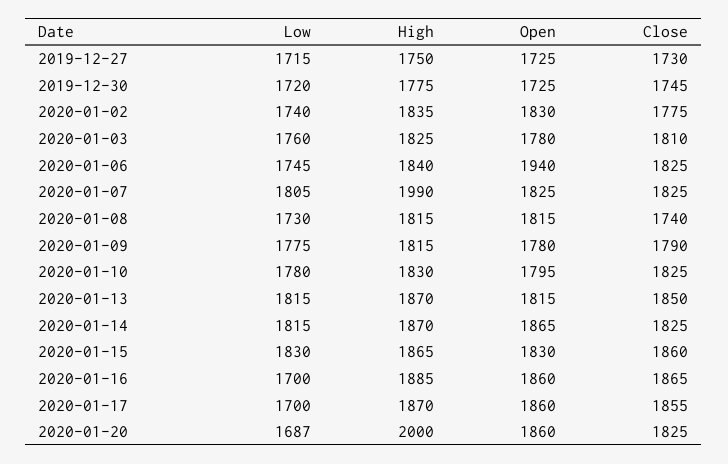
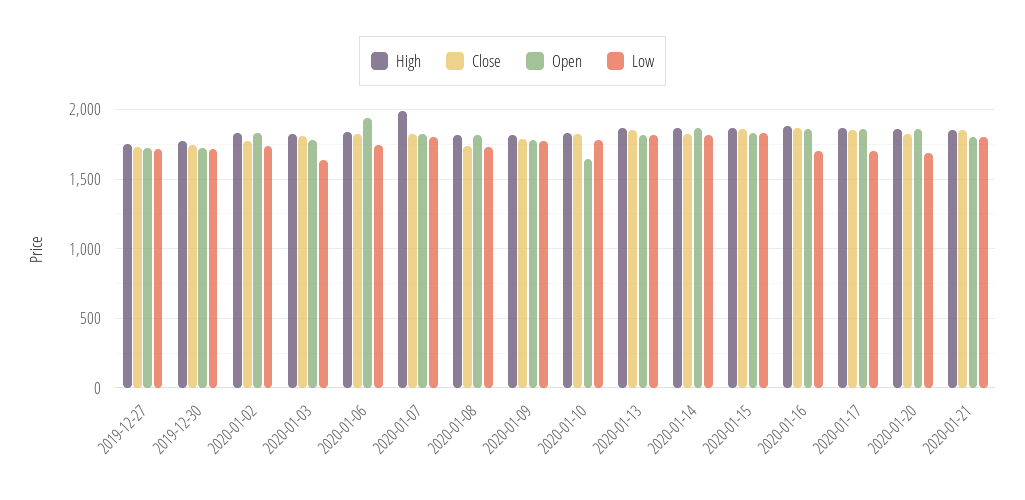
  {
    "Low": {
      "2019-12-27": 1715,
      "2019-12-30": 1720,
      "2020-01-02": 1740,
-     "2020-01-03": 1760,
+     "2020-01-03": 1650,
      "2020-01-06": 1745,
      "2020-01-07": 1805,
      "2020-01-08": 1730,
      "2020-01-09": 1775,
      "2020-01-10": 1780,
      "2020-01-13": 1815,
      "2020-01-14": 1815,
      "2020-01-15": 1830,
      "2020-01-16": 1700,
      "2020-01-17": 1700,
-     "2020-01-20": 1687
+     "2020-01-20": 1687,
+     "2020-01-21": 1800
    },
    "High": {
      "2019-12-27": 1750,
      "2019-12-30": 1775,
      "2020-01-02": 1835,
      "2020-01-03": 1825,
      "2020-01-06": 1840,
      "2020-01-07": 1990,
      "2020-01-08": 1815,
      "2020-01-09": 1815,
      "2020-01-10": 1830,
      "2020-01-13": 1870,
      "2020-01-14": 1870,
      "2020-01-15": 1865,
      "2020-01-16": 1885,
      "2020-01-17": 1870,
-     "2020-01-20": 2000
+     "2020-01-20": 1850,
+     "2020-01-21": 1850
    },
    "Open": {
      "2019-12-27": 1725,
      "2019-12-30": 1725,
      "2020-01-02": 1830,
      "2020-01-03": 1780,
      "2020-01-06": 1940,
      "2020-01-07": 1825,
      "2020-01-08": 1815,
      "2020-01-09": 1780,
-     "2020-01-10": 1795,
+     "2020-01-10": 1650,
      "2020-01-13": 1815,
      "2020-01-14": 1865,
      "2020-01-15": 1830,
      "2020-01-16": 1860,
      "2020-01-17": 1860,
-     "2020-01-20": 1860
+     "2020-01-20": 1860,
+     "2020-01-21": 1800
    },
    "Close": {
      "2019-12-27": 1730,
      "2019-12-30": 1745,
      "2020-01-02": 1775,
      "2020-01-03": 1810,
      "2020-01-06": 1825,
      "2020-01-07": 1825,
      "2020-01-08": 1740,
      "2020-01-09": 1790,
      "2020-01-10": 1825,
      "2020-01-13": 1850,
      "2020-01-14": 1825,
      "2020-01-15": 1860,
      "2020-01-16": 1865,
      "2020-01-17": 1855,
-     "2020-01-20": 1825
+     "2020-01-20": 1825,
+     "2020-01-21": 1850
    }
  }

